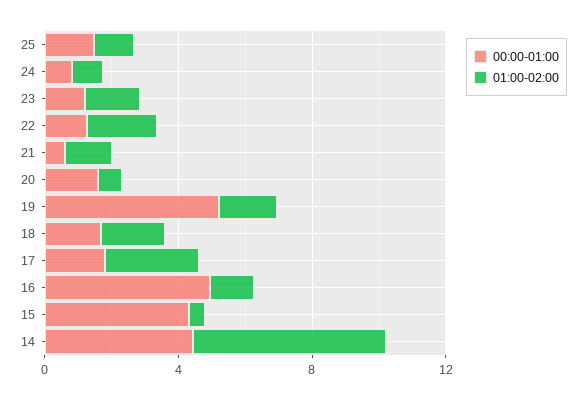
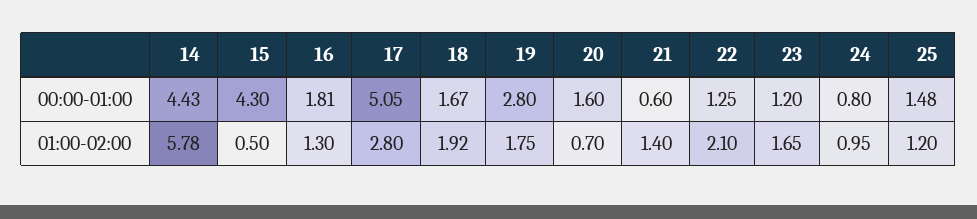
  {
    "00:00-01:00": {
      "25": 1.48,
      "24": 0.8,
      "23": 1.2,
      "22": 1.25,
      "21": 0.6,
      "20": 1.6,
-     "19": 5,
+     "19": 2.8,
      "18": 1.67,
-     "17": 2,
+     "17": 5.05,
-     "16": 5,
+     "16": 1.81,
      "15": 4.3,
      "14": 4.43
    },
    "01:00-02:00": {
      "25": 1.2,
      "24": 0.95,
      "23": 1.65,
      "22": 2.1,
      "21": 1.4,
      "20": 0.7,
      "19": 1.75,
      "18": 1.92,
      "17": 2.8,
      "16": 1.3,
      "15": 0.5,
      "14": 5.78
    }
  }

